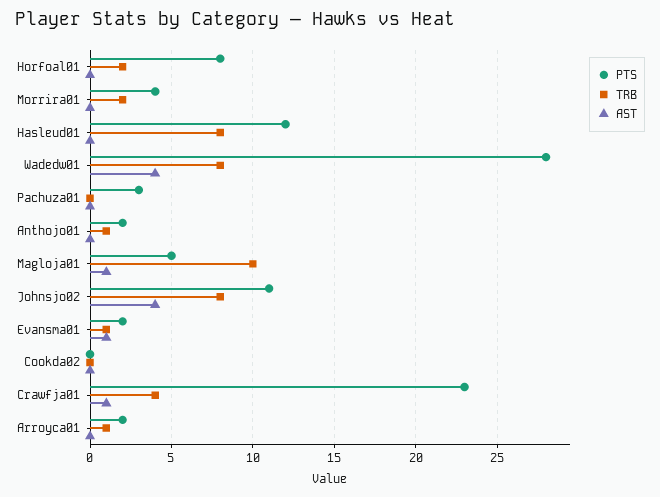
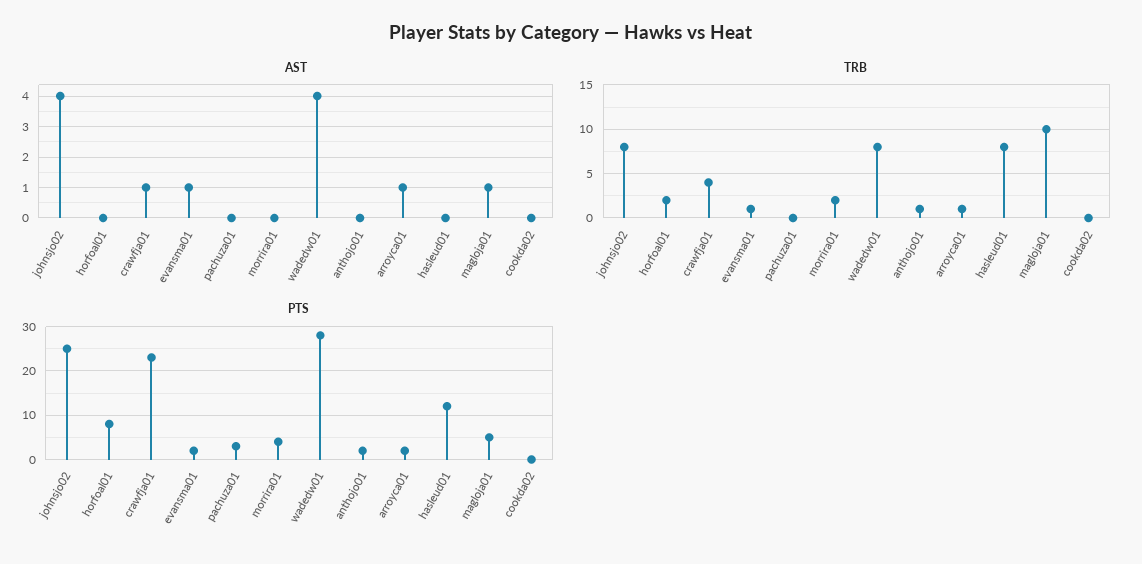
  {
    "PTS": {
      "Horfoal01": 8,
      "Morrira01": 4,
      "Hasleud01": 12,
      "Wadedw01": 28,
      "Pachuza01": 3,
      "Anthojo01": 2,
      "Magloja01": 5,
-     "Johnsjo02": 11,
+     "Johnsjo02": 25,
      "Evansma01": 2,
      "Cookda02": 0,
      "Crawfja01": 23,
      "Arroyca01": 2
    },
    "TRB": {
      "Horfoal01": 2,
      "Morrira01": 2,
      "Hasleud01": 8,
      "Wadedw01": 8,
      "Pachuza01": 0,
      "Anthojo01": 1,
      "Magloja01": 10,
      "Johnsjo02": 8,
      "Evansma01": 1,
      "Cookda02": 0,
      "Crawfja01": 4,
      "Arroyca01": 1
    },
    "AST": {
      "Horfoal01": 0,
      "Morrira01": 0,
      "Hasleud01": 0,
      "Wadedw01": 4,
      "Pachuza01": 0,
      "Anthojo01": 0,
      "Magloja01": 1,
      "Johnsjo02": 4,
      "Evansma01": 1,
      "Cookda02": 0,
      "Crawfja01": 1,
-     "Arroyca01": 0
+     "Arroyca01": 1
    }
  }

